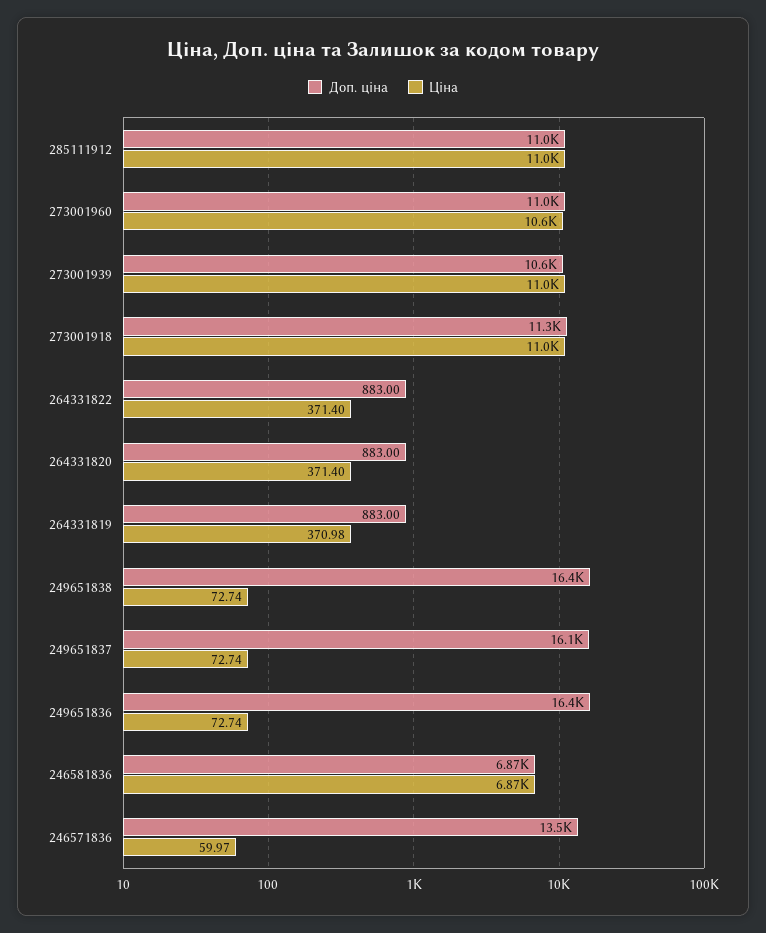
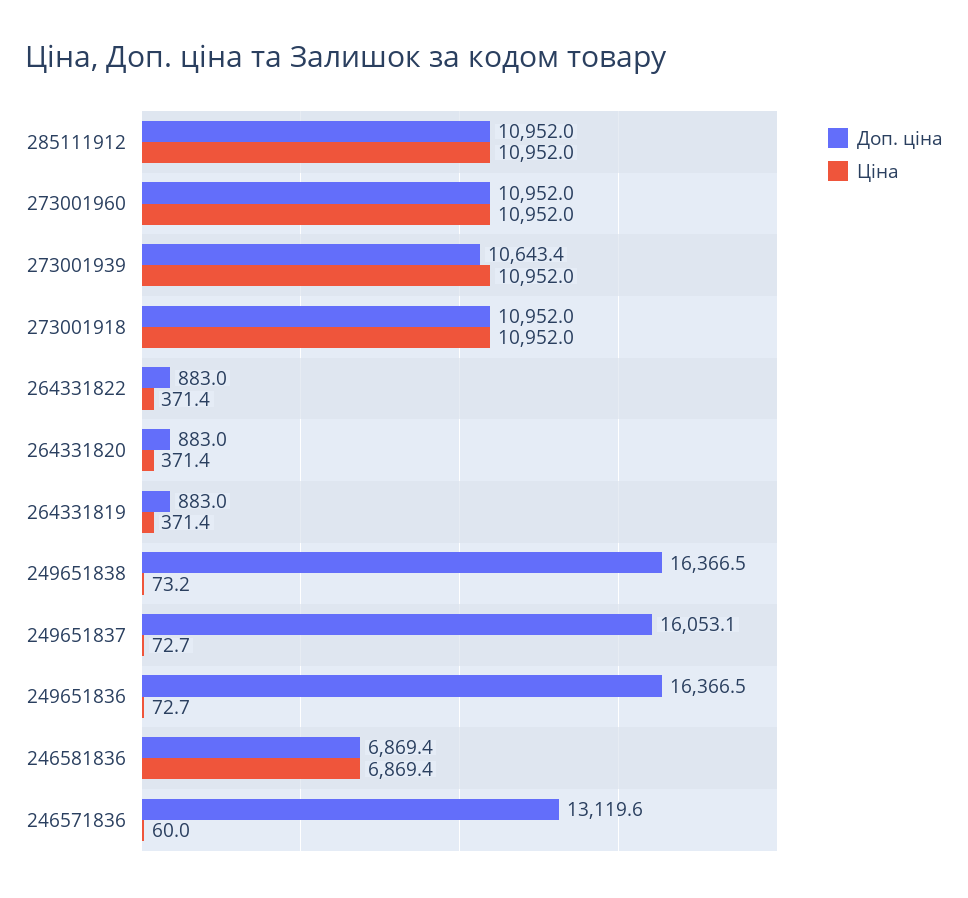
  {
    "Доп. ціна": {
      "285111912": 10952,
      "273001960": 10952,
      "273001939": 10643.4,
-     "273001918": 11300,
+     "273001918": 10952,
      "264331822": 883,
      "264331820": 883,
      "264331819": 883,
      "249651838": 16366.5,
      "249651837": 16053.1,
      "249651836": 16366.5,
      "246581836": 6869.4,
-     "246571836": 13500
+     "246571836": 13119.6
    },
    "Ціна": {
      "285111912": 10952,
-     "273001960": 10600,
+     "273001960": 10952,
      "273001939": 10952,
      "273001918": 10952,
      "264331822": 371.4,
      "264331820": 371.4,
-     "264331819": 370.98,
+     "264331819": 371.4,
-     "249651838": 72.74,
+     "249651838": 73.2,
      "249651837": 72.74,
      "249651836": 72.74,
      "246581836": 6869.4,
      "246571836": 59.97
    }
  }

